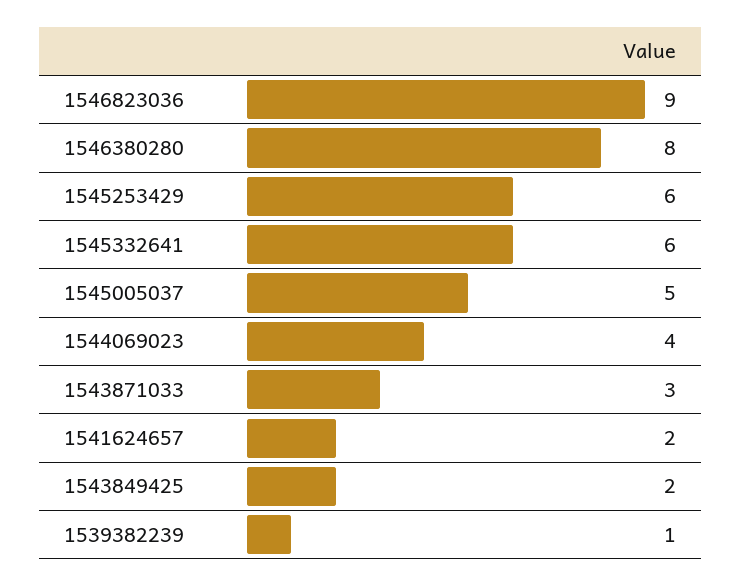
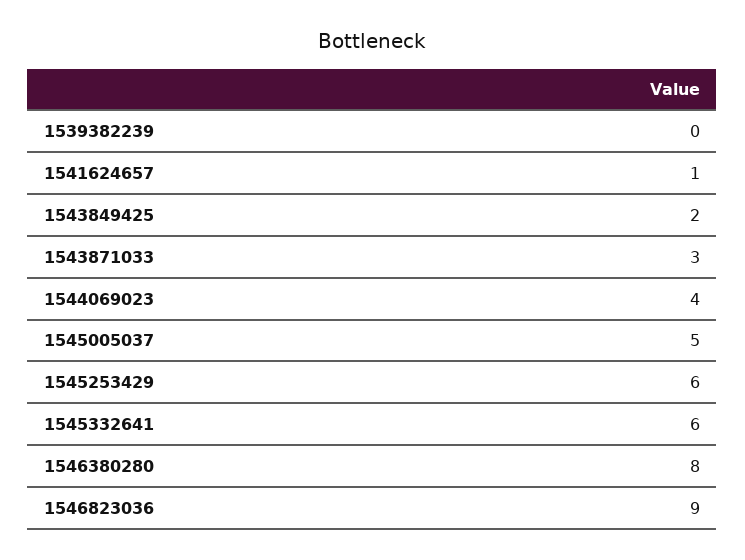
  {
    "1546823036": 9,
    "1546380280": 8,
    "1545253429": 6,
    "1545332641": 6,
    "1545005037": 5,
    "1544069023": 4,
    "1543871033": 3,
-   "1541624657": 2,
+   "1541624657": 1,
    "1543849425": 2,
-   "1539382239": 1
+   "1539382239": 0
  }

